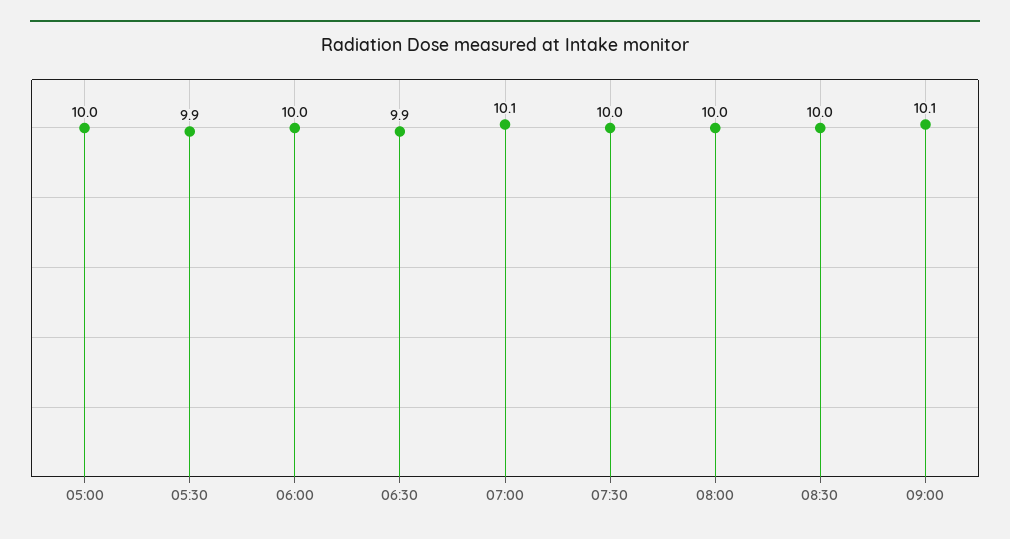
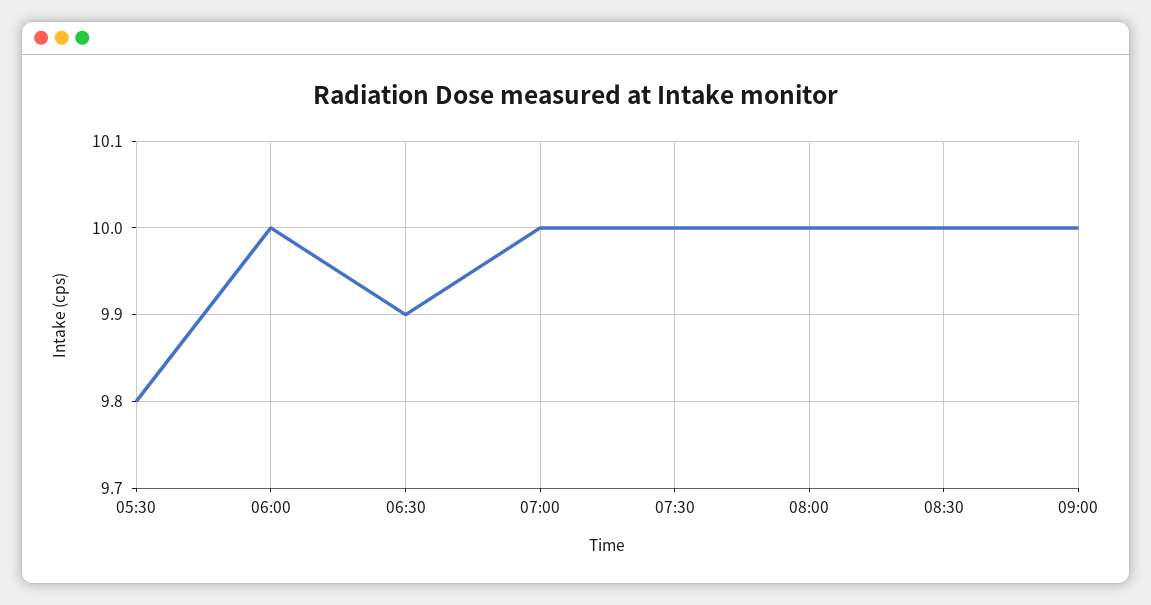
  {
-   "05:00": 10,
-   "05:30": 9.9,
+   "05:30": 9.8,
    "06:00": 10,
    "06:30": 9.9,
-   "07:00": 10.1,
+   "07:00": 10,
    "07:30": 10,
    "08:00": 10,
    "08:30": 10,
-   "09:00": 10.1
+   "09:00": 10
  }

